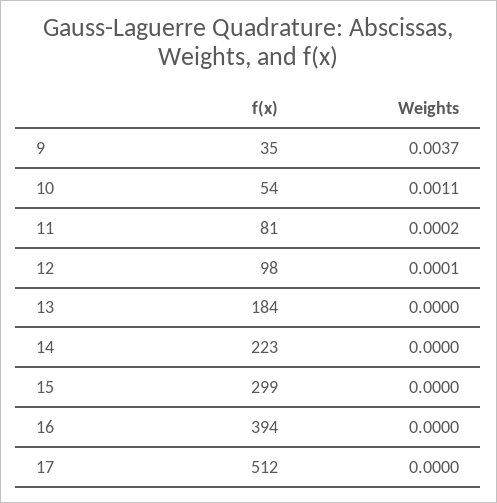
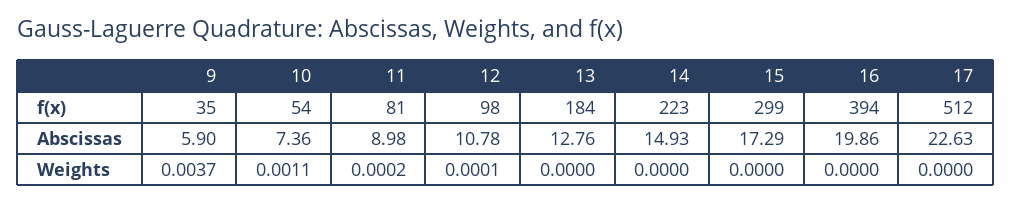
  {
    "f(x)": {
      "9": 35,
      "10": 54,
      "11": 81,
      "12": 98,
      "13": 184,
      "14": 223,
      "15": 299,
      "16": 394,
      "17": 512
    },
    "Weights": {
      "9": 0.0037,
      "10": 0.0011,
      "11": 0.0002,
      "12": 0.0001,
      "13": 0,
      "14": 0,
      "15": 0,
      "16": 0,
      "17": 0
-   }
+   },
+   "Abscissas": {
+     "9": 5.9,
+     "10": 7.36,
+     "11": 8.98,
+     "12": 10.78,
+     "13": 12.76,
+     "14": 14.93,
+     "15": 17.29,
+     "16": 19.86,
+     "17": 22.63
+   }
  }

